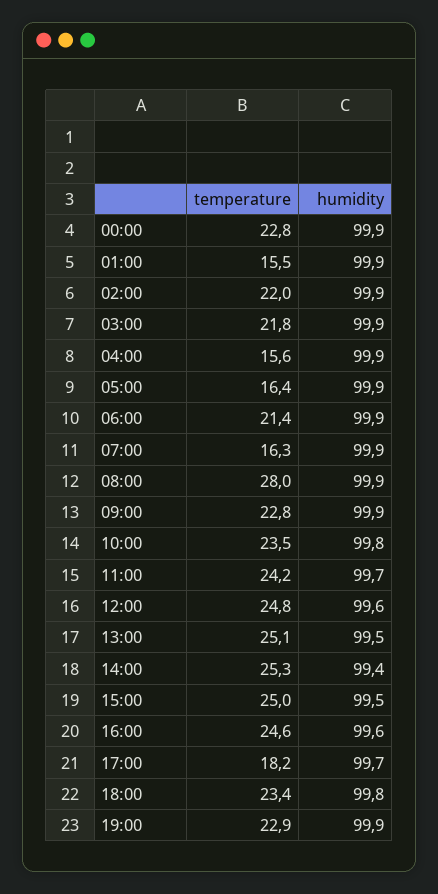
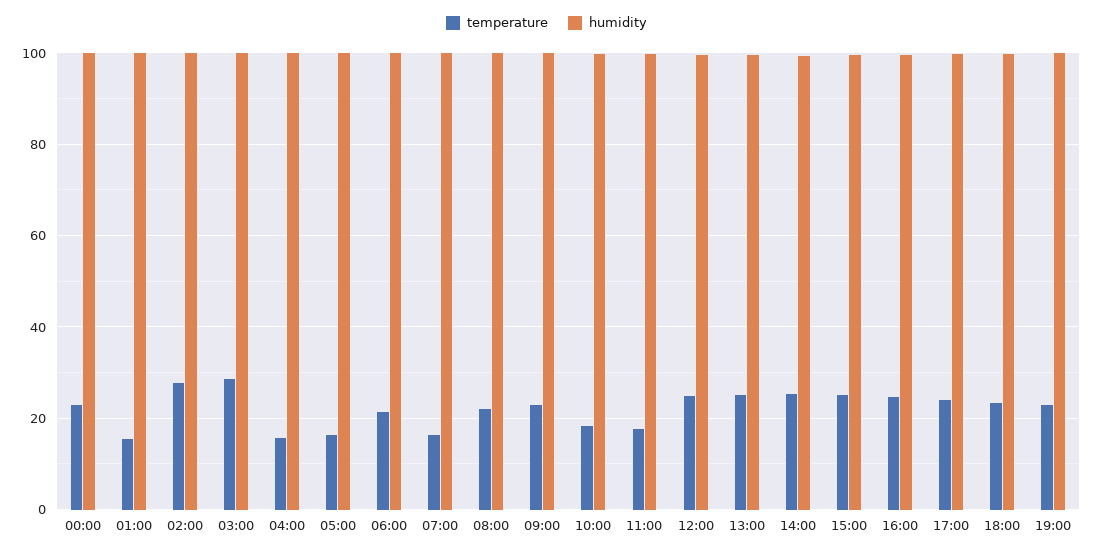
  {
    "temperature": {
      "00:00": 22.8,
      "01:00": 15.5,
-     "02:00": 22,
+     "02:00": 28,
-     "03:00": 21.8,
+     "03:00": 28,
      "04:00": 15.6,
      "05:00": 16.4,
      "06:00": 21.4,
      "07:00": 16.3,
-     "08:00": 28,
+     "08:00": 22,
      "09:00": 22.8,
-     "10:00": 23.5,
+     "10:00": 18,
-     "11:00": 24.2,
+     "11:00": 18,
      "12:00": 24.8,
      "13:00": 25.1,
      "14:00": 25.3,
      "15:00": 25,
      "16:00": 24.6,
-     "17:00": 18.2,
+     "17:00": 24,
      "18:00": 23.4,
      "19:00": 22.9
    },
    "humidity": {
      "00:00": 99.9,
      "01:00": 99.9,
      "02:00": 99.9,
      "03:00": 99.9,
      "04:00": 99.9,
      "05:00": 99.9,
      "06:00": 99.9,
      "07:00": 99.9,
      "08:00": 99.9,
      "09:00": 99.9,
      "10:00": 99.8,
      "11:00": 99.7,
      "12:00": 99.6,
      "13:00": 99.5,
      "14:00": 99.4,
      "15:00": 99.5,
      "16:00": 99.6,
      "17:00": 99.7,
      "18:00": 99.8,
      "19:00": 99.9
    }
  }

